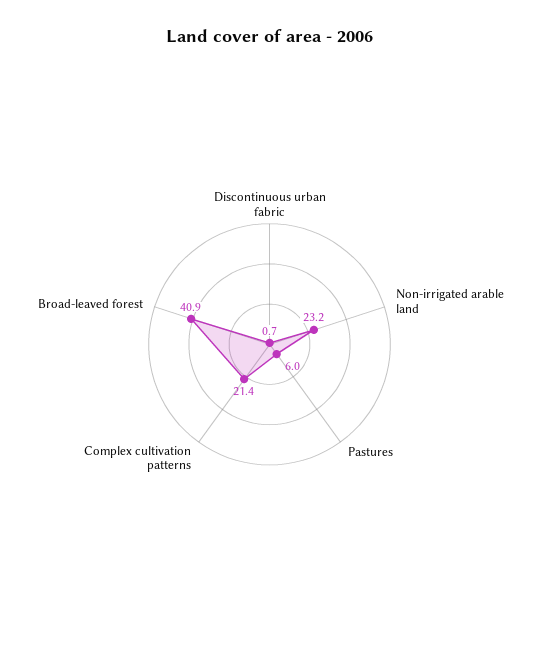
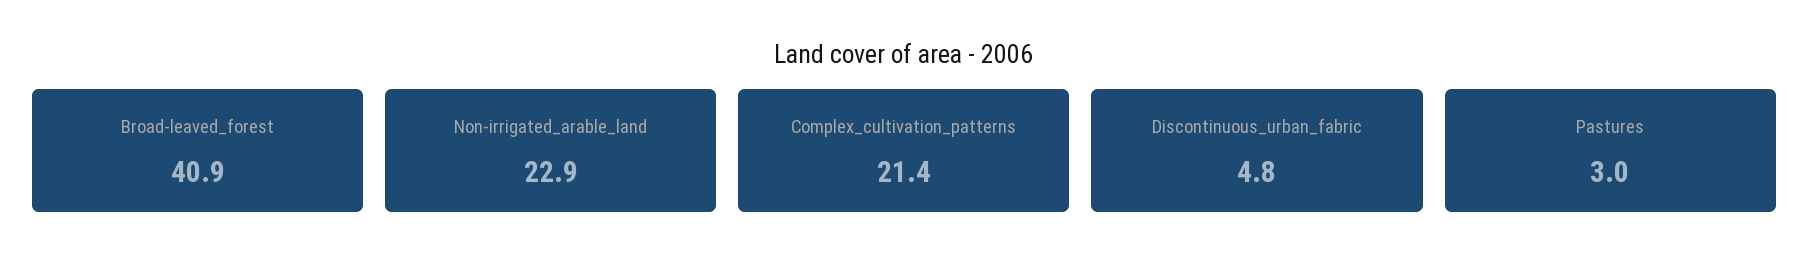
  {
-   "Discontinuous urban fabric": 0.7,
+   "Discontinuous urban fabric": 4.8,
-   "Non-irrigated arable land": 23.2,
+   "Non-irrigated arable land": 22.9,
-   "Pastures": 6,
+   "Pastures": 3,
    "Complex cultivation patterns": 21.4,
    "Broad-leaved forest": 40.9
  }

